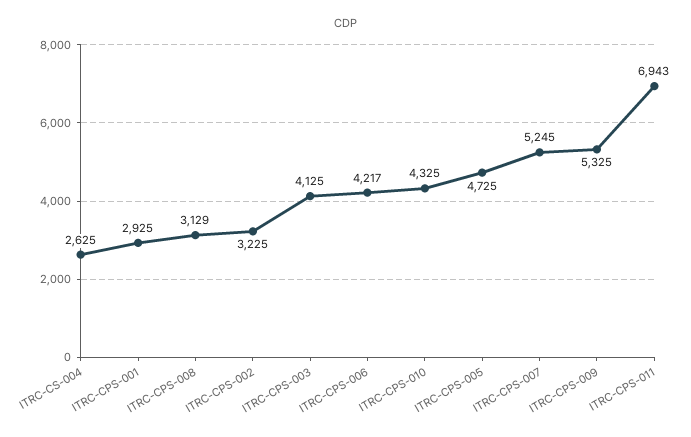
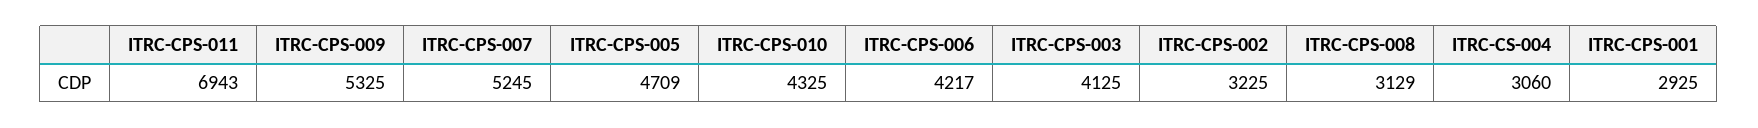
  {
-   "ITRC-CS-004": 2625,
+   "ITRC-CS-004": 3060,
    "ITRC-CPS-001": 2925,
    "ITRC-CPS-008": 3129,
    "ITRC-CPS-002": 3225,
    "ITRC-CPS-003": 4125,
    "ITRC-CPS-006": 4217,
    "ITRC-CPS-010": 4325,
-   "ITRC-CPS-005": 4725,
+   "ITRC-CPS-005": 4709,
    "ITRC-CPS-007": 5245,
    "ITRC-CPS-009": 5325,
    "ITRC-CPS-011": 6943
  }

